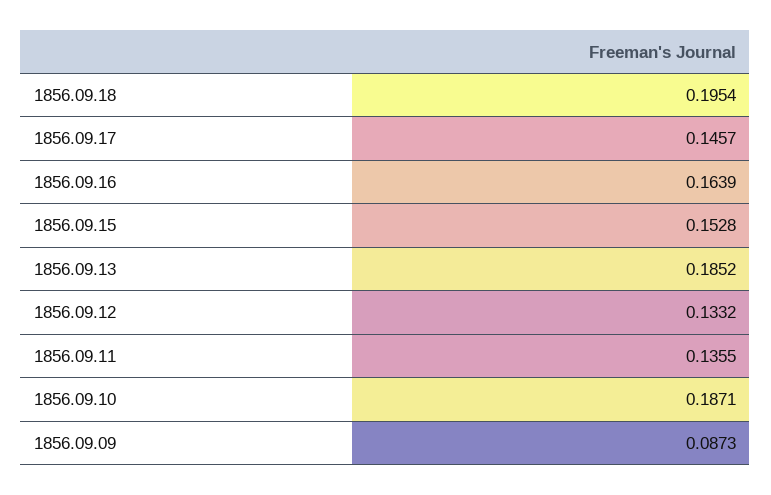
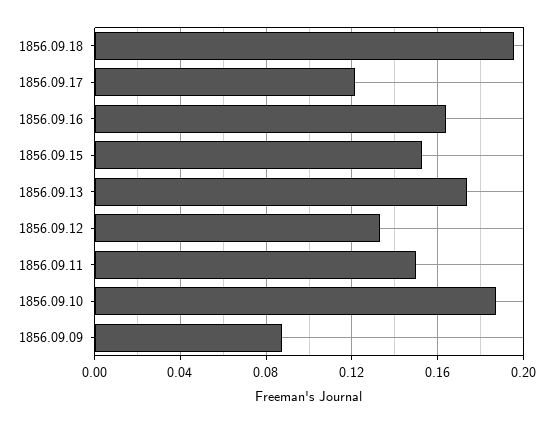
  {
    "1856.09.18": 0.1954,
-   "1856.09.17": 0.1457,
+   "1856.09.17": 0.12,
    "1856.09.16": 0.1639,
    "1856.09.15": 0.1528,
-   "1856.09.13": 0.1852,
+   "1856.09.13": 0.175,
    "1856.09.12": 0.1332,
-   "1856.09.11": 0.1355,
+   "1856.09.11": 0.15,
    "1856.09.10": 0.1871,
    "1856.09.09": 0.0873
  }

